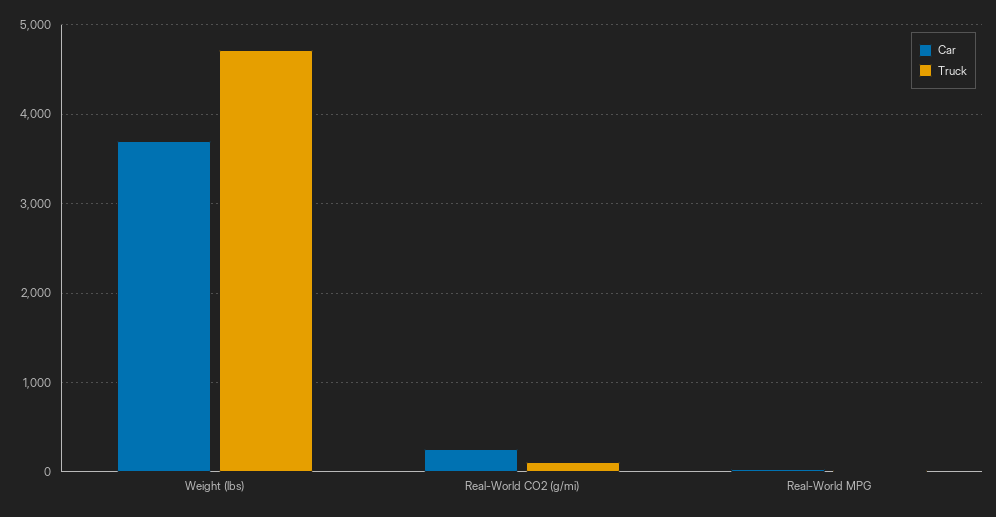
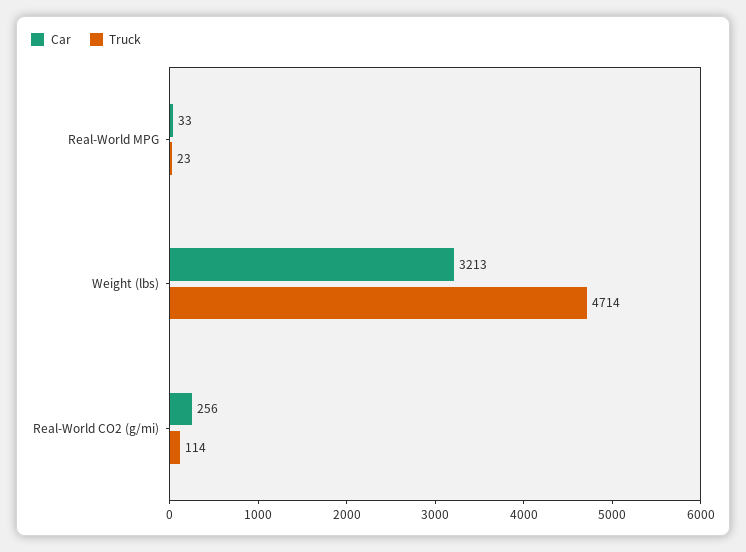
  {
    "Car": {
-     "Weight (lbs)": 3700,
+     "Weight (lbs)": 3213,
      "Real-World CO2 (g/mi)": 256,
      "Real-World MPG": 33
    },
    "Truck": {
      "Weight (lbs)": 4714,
      "Real-World CO2 (g/mi)": 114,
      "Real-World MPG": 23
    }
  }

